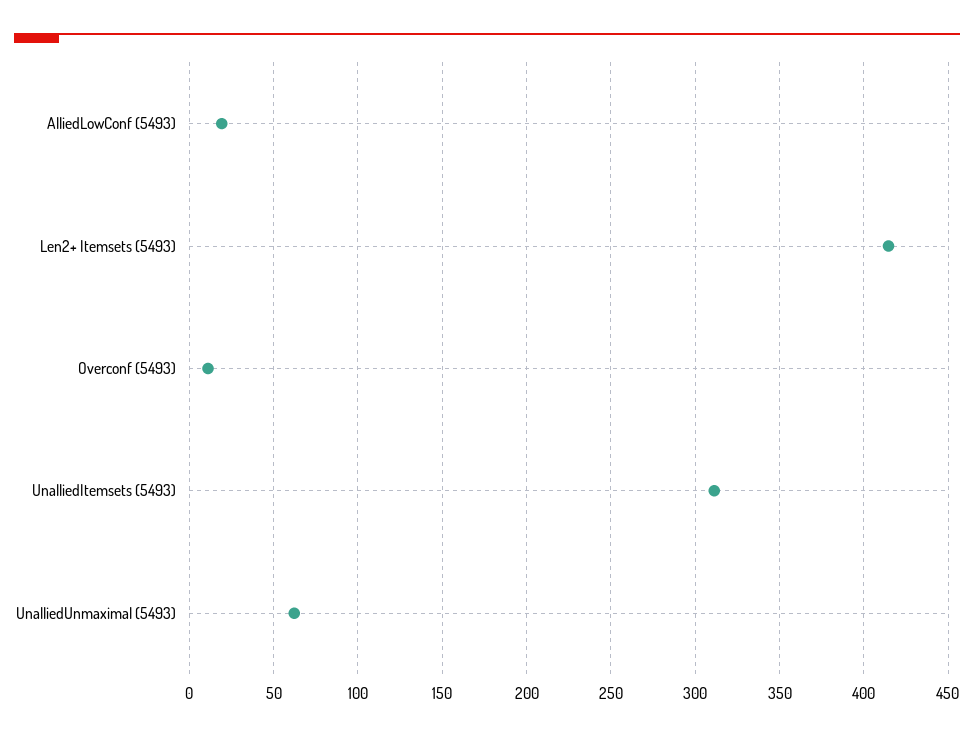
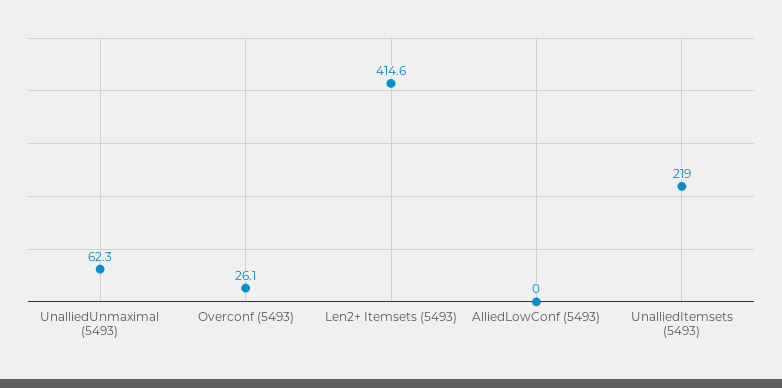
  {
-   "AlliedLowConf (5493)": 20,
+   "AlliedLowConf (5493)": 0,
    "Len2+ Itemsets (5493)": 414.6,
-   "Overconf (5493)": 10,
+   "Overconf (5493)": 26.1,
-   "UnalliedItemsets (5493)": 310,
+   "UnalliedItemsets (5493)": 219,
    "UnalliedUnmaximal (5493)": 62.3
  }

